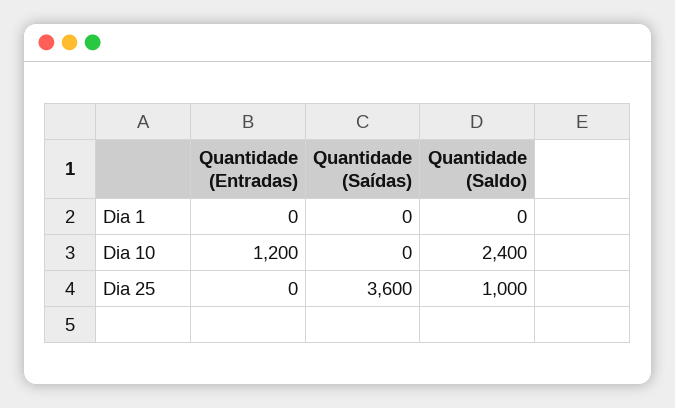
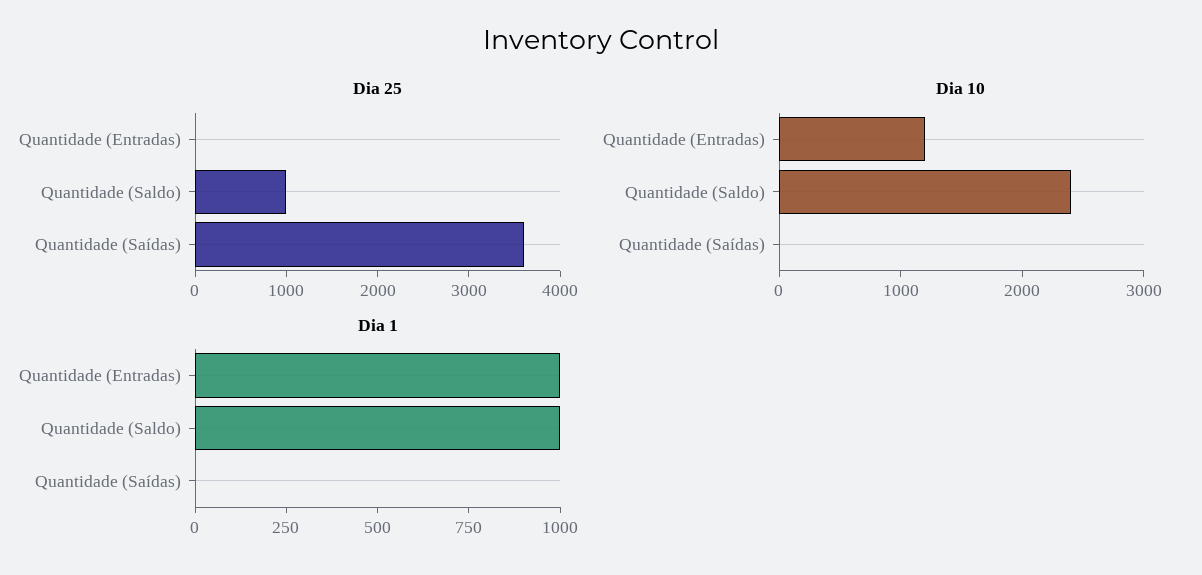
  {
    "Dia 1": {
-     "Quantidade (Entradas)": 0,
+     "Quantidade (Entradas)": 1000,
      "Quantidade (Saídas)": 0,
-     "Quantidade (Saldo)": 0
+     "Quantidade (Saldo)": 1000
    },
    "Dia 10": {
      "Quantidade (Entradas)": 1200,
      "Quantidade (Saídas)": 0,
      "Quantidade (Saldo)": 2400
    },
    "Dia 25": {
      "Quantidade (Entradas)": 0,
      "Quantidade (Saídas)": 3600,
      "Quantidade (Saldo)": 1000
    }
  }

